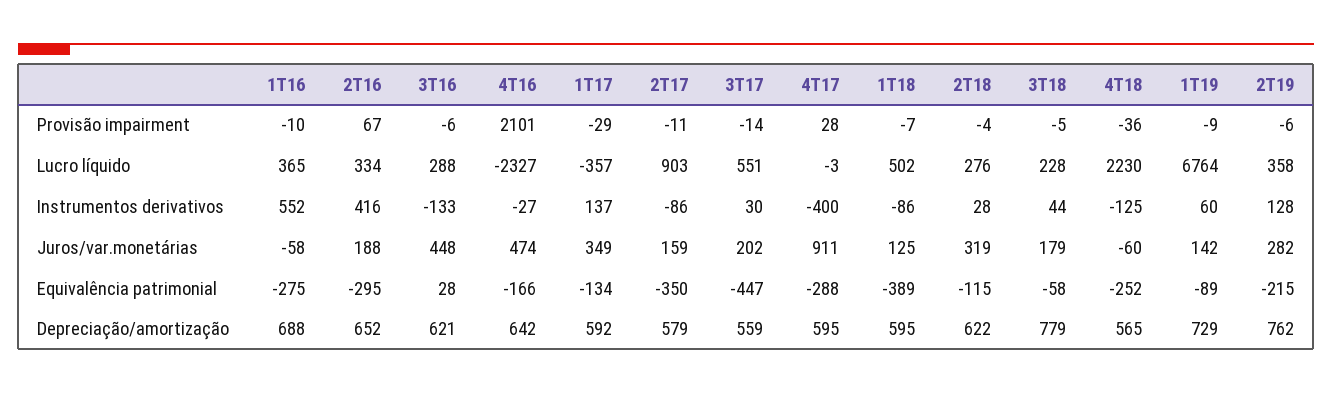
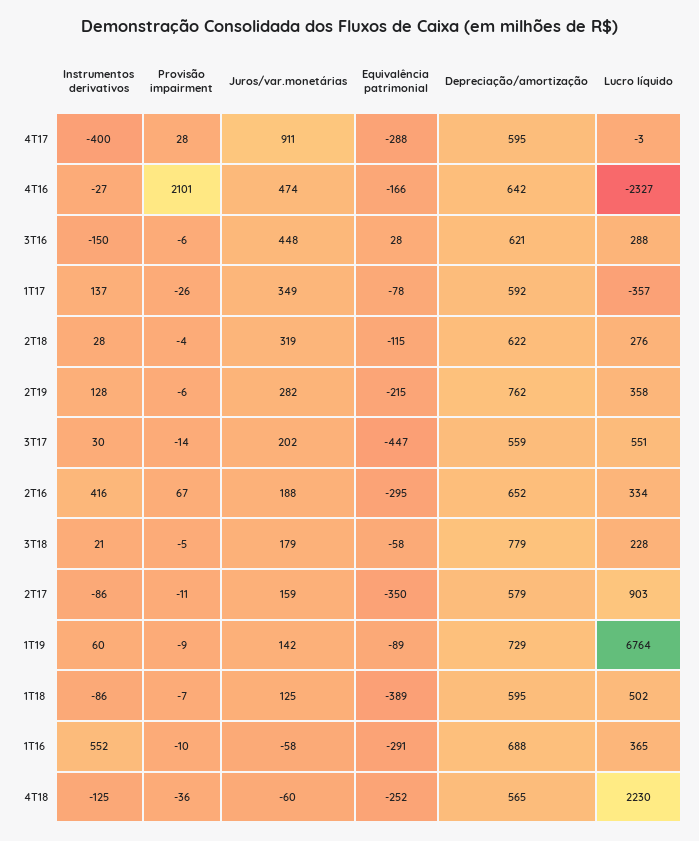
  {
    "1T16": {
      "Provisão impairment": -10,
      "Lucro líquido": 365,
      "Instrumentos derivativos": 552,
      "Juros/var.monetárias": -58,
-     "Equivalência patrimonial": -275,
+     "Equivalência patrimonial": -291,
      "Depreciação/amortização": 688
    },
    "2T16": {
      "Provisão impairment": 67,
      "Lucro líquido": 334,
      "Instrumentos derivativos": 416,
      "Juros/var.monetárias": 188,
      "Equivalência patrimonial": -295,
      "Depreciação/amortização": 652
    },
    "3T16": {
      "Provisão impairment": -6,
      "Lucro líquido": 288,
-     "Instrumentos derivativos": -133,
+     "Instrumentos derivativos": -150,
      "Juros/var.monetárias": 448,
      "Equivalência patrimonial": 28,
      "Depreciação/amortização": 621
    },
    "4T16": {
      "Provisão impairment": 2101,
      "Lucro líquido": -2327,
      "Instrumentos derivativos": -27,
      "Juros/var.monetárias": 474,
      "Equivalência patrimonial": -166,
      "Depreciação/amortização": 642
    },
    "1T17": {
-     "Provisão impairment": -29,
+     "Provisão impairment": -26,
      "Lucro líquido": -357,
      "Instrumentos derivativos": 137,
      "Juros/var.monetárias": 349,
-     "Equivalência patrimonial": -134,
+     "Equivalência patrimonial": -78,
      "Depreciação/amortização": 592
    },
    "2T17": {
      "Provisão impairment": -11,
      "Lucro líquido": 903,
      "Instrumentos derivativos": -86,
      "Juros/var.monetárias": 159,
      "Equivalência patrimonial": -350,
      "Depreciação/amortização": 579
    },
    "3T17": {
      "Provisão impairment": -14,
      "Lucro líquido": 551,
      "Instrumentos derivativos": 30,
      "Juros/var.monetárias": 202,
      "Equivalência patrimonial": -447,
      "Depreciação/amortização": 559
    },
    "4T17": {
      "Provisão impairment": 28,
      "Lucro líquido": -3,
      "Instrumentos derivativos": -400,
      "Juros/var.monetárias": 911,
      "Equivalência patrimonial": -288,
      "Depreciação/amortização": 595
    },
    "1T18": {
      "Provisão impairment": -7,
      "Lucro líquido": 502,
      "Instrumentos derivativos": -86,
      "Juros/var.monetárias": 125,
      "Equivalência patrimonial": -389,
      "Depreciação/amortização": 595
    },
    "2T18": {
      "Provisão impairment": -4,
      "Lucro líquido": 276,
      "Instrumentos derivativos": 28,
      "Juros/var.monetárias": 319,
      "Equivalência patrimonial": -115,
      "Depreciação/amortização": 622
    },
    "3T18": {
      "Provisão impairment": -5,
      "Lucro líquido": 228,
-     "Instrumentos derivativos": 44,
+     "Instrumentos derivativos": 21,
      "Juros/var.monetárias": 179,
      "Equivalência patrimonial": -58,
      "Depreciação/amortização": 779
    },
    "4T18": {
      "Provisão impairment": -36,
      "Lucro líquido": 2230,
      "Instrumentos derivativos": -125,
      "Juros/var.monetárias": -60,
      "Equivalência patrimonial": -252,
      "Depreciação/amortização": 565
    },
    "1T19": {
      "Provisão impairment": -9,
      "Lucro líquido": 6764,
      "Instrumentos derivativos": 60,
      "Juros/var.monetárias": 142,
      "Equivalência patrimonial": -89,
      "Depreciação/amortização": 729
    },
    "2T19": {
      "Provisão impairment": -6,
      "Lucro líquido": 358,
      "Instrumentos derivativos": 128,
      "Juros/var.monetárias": 282,
      "Equivalência patrimonial": -215,
      "Depreciação/amortização": 762
    }
  }

